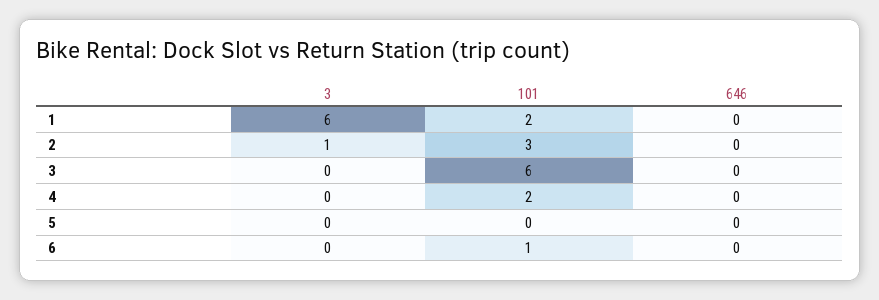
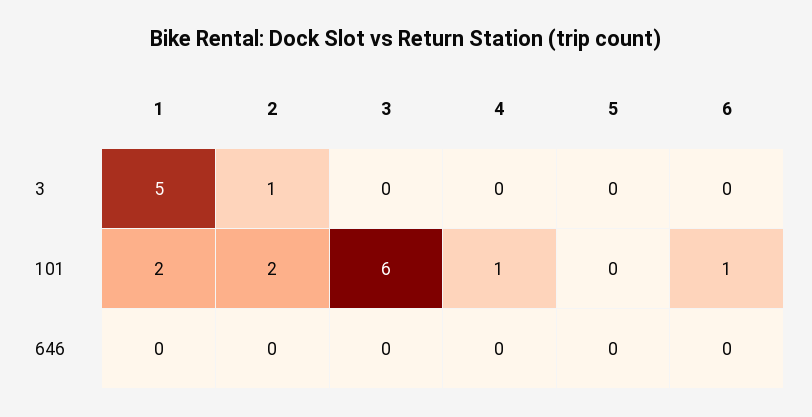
  {
    "3": {
-     "1": 6,
+     "1": 5,
      "2": 1,
      "3": 0,
      "4": 0,
      "5": 0,
      "6": 0
    },
    "101": {
      "1": 2,
-     "2": 3,
+     "2": 2,
      "3": 6,
-     "4": 2,
+     "4": 1,
      "5": 0,
      "6": 1
    },
    "646": {
      "1": 0,
      "2": 0,
      "3": 0,
      "4": 0,
      "5": 0,
      "6": 0
    }
  }

